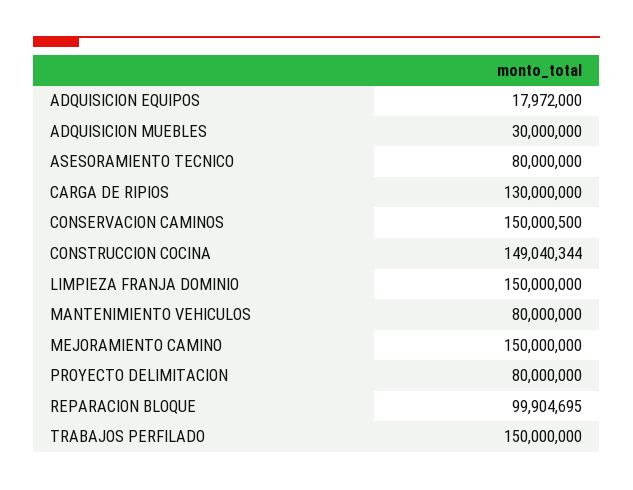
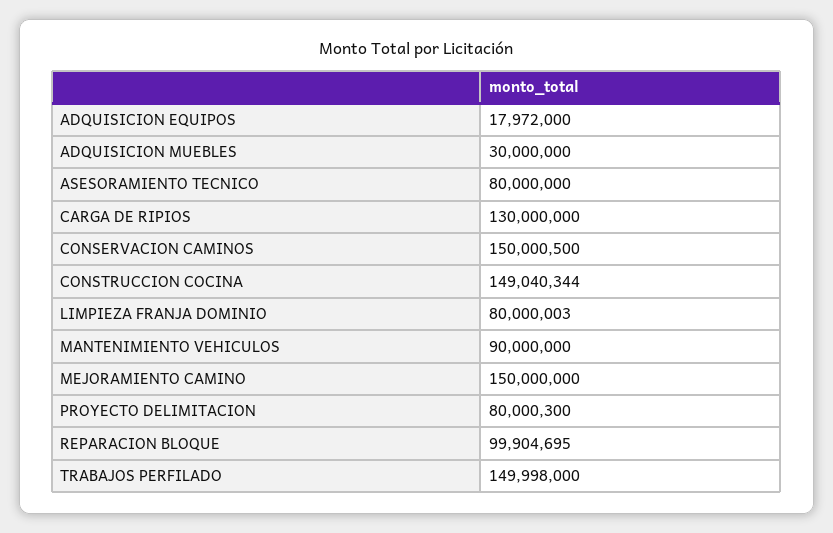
  {
    "ADQUISICION EQUIPOS": 17972000,
    "ADQUISICION MUEBLES": 30000000,
    "ASESORAMIENTO TECNICO": 80000000,
    "CARGA DE RIPIOS": 130000000,
    "CONSERVACION CAMINOS": 150000500,
    "CONSTRUCCION COCINA": 149040344,
-   "LIMPIEZA FRANJA DOMINIO": 150000000,
+   "LIMPIEZA FRANJA DOMINIO": 80000003,
-   "MANTENIMIENTO VEHICULOS": 80000000,
+   "MANTENIMIENTO VEHICULOS": 90000000,
    "MEJORAMIENTO CAMINO": 150000000,
-   "PROYECTO DELIMITACION": 80000000,
+   "PROYECTO DELIMITACION": 80000300,
    "REPARACION BLOQUE": 99904695,
-   "TRABAJOS PERFILADO": 150000000
+   "TRABAJOS PERFILADO": 149998000
  }

